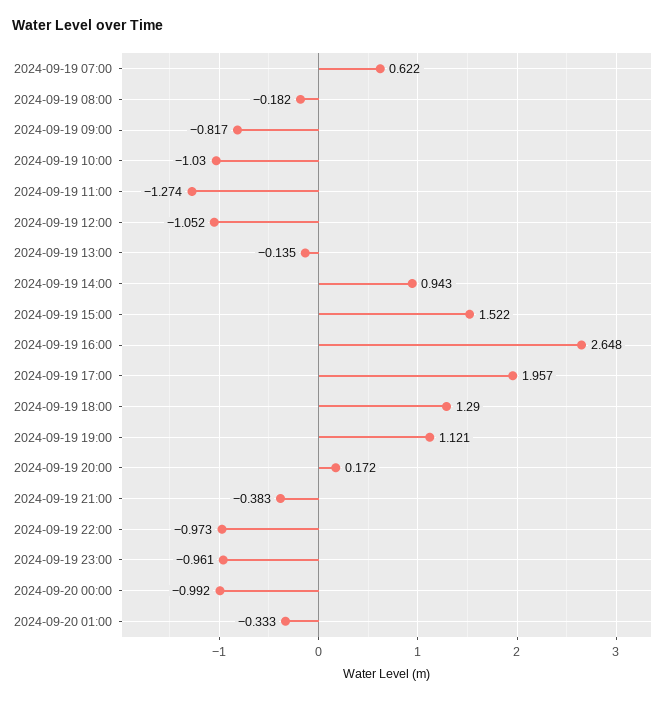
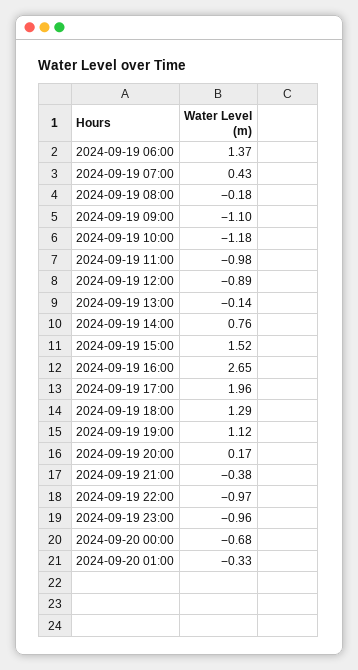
  {
-   "2024-09-19 07:00": 0.622,
+   "2024-09-19 07:00": 0.43,
    "2024-09-19 08:00": -0.182,
-   "2024-09-19 09:00": -0.817,
+   "2024-09-19 09:00": -1.1,
-   "2024-09-19 10:00": -1.03,
+   "2024-09-19 10:00": -1.18,
-   "2024-09-19 11:00": -1.274,
+   "2024-09-19 11:00": -0.98,
-   "2024-09-19 12:00": -1.052,
+   "2024-09-19 12:00": -0.89,
    "2024-09-19 13:00": -0.135,
-   "2024-09-19 14:00": 0.943,
+   "2024-09-19 14:00": 0.76,
    "2024-09-19 15:00": 1.522,
    "2024-09-19 16:00": 2.648,
    "2024-09-19 17:00": 1.957,
    "2024-09-19 18:00": 1.29,
    "2024-09-19 19:00": 1.121,
    "2024-09-19 20:00": 0.172,
    "2024-09-19 21:00": -0.383,
    "2024-09-19 22:00": -0.973,
    "2024-09-19 23:00": -0.961,
-   "2024-09-20 00:00": -0.992,
+   "2024-09-20 00:00": -0.68,
-   "2024-09-20 01:00": -0.333
+   "2024-09-20 01:00": -0.333,
+   "2024-09-19 06:00": 1.37
  }

